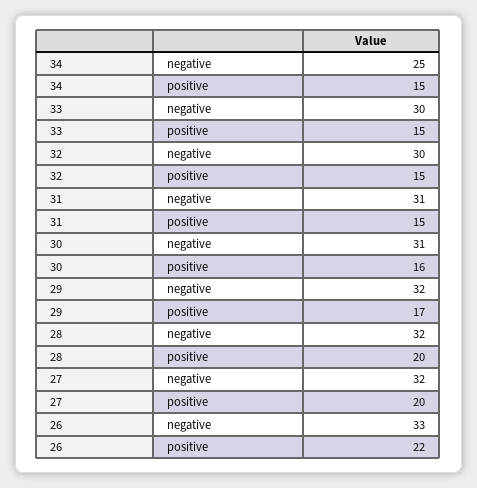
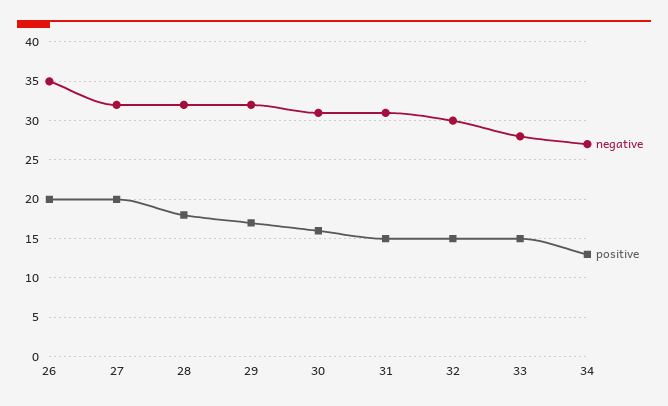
  {
    "negative": {
-     "34": 25,
+     "34": 27,
-     "33": 30,
+     "33": 28,
      "32": 30,
      "31": 31,
      "30": 31,
      "29": 32,
      "28": 32,
      "27": 32,
-     "26": 33
+     "26": 35
    },
    "positive": {
-     "34": 15,
+     "34": 13,
      "33": 15,
      "32": 15,
      "31": 15,
      "30": 16,
      "29": 17,
-     "28": 20,
+     "28": 18,
      "27": 20,
-     "26": 22
+     "26": 20
    }
  }

